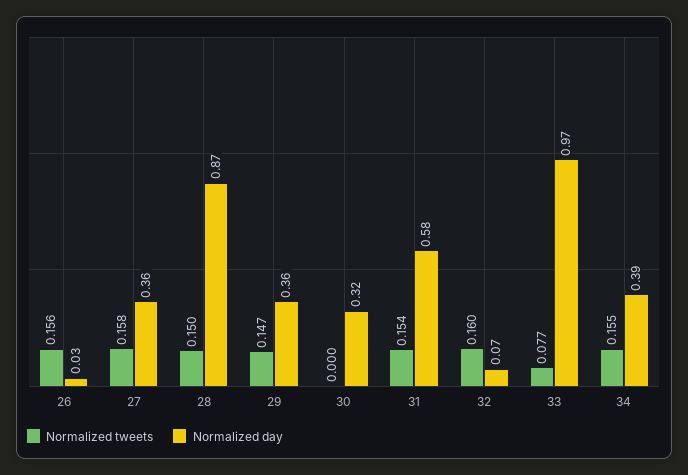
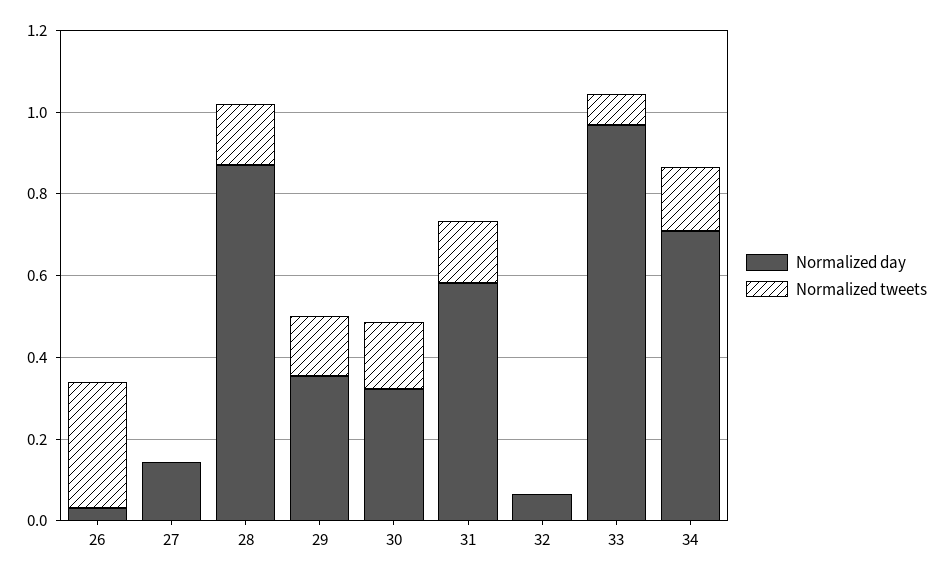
  {
    "Normalized tweets": {
-     "26": 0.156,
+     "26": 0.3,
-     "27": 0.158,
+     "27": 0,
      "28": 0.15,
      "29": 0.147,
-     "30": 0,
+     "30": 0.15,
      "31": 0.154,
-     "32": 0.16,
+     "32": 0,
      "33": 0.077,
      "34": 0.155
    },
    "Normalized day": {
      "26": 0.03,
-     "27": 0.36,
+     "27": 0.15,
      "28": 0.87,
      "29": 0.36,
      "30": 0.32,
      "31": 0.58,
      "32": 0.07,
      "33": 0.97,
-     "34": 0.39
+     "34": 0.7
    }
  }

